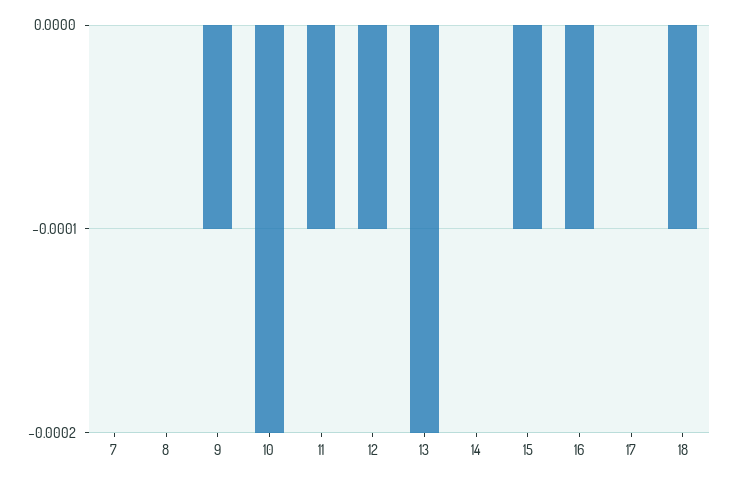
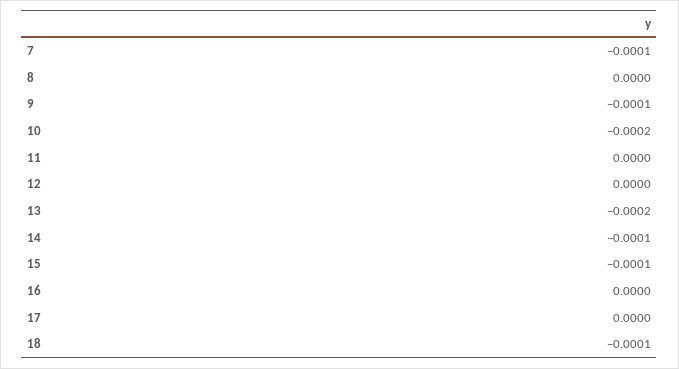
  {
-   "7": 0,
+   "7": -0.0001,
    "8": 0,
    "9": -0.0001,
    "10": -0.0002,
-   "11": -0.0001,
+   "11": 0,
-   "12": -0.0001,
+   "12": 0,
    "13": -0.0002,
-   "14": 0,
+   "14": -0.0001,
    "15": -0.0001,
-   "16": -0.0001,
+   "16": 0,
    "17": 0,
    "18": -0.0001
  }

